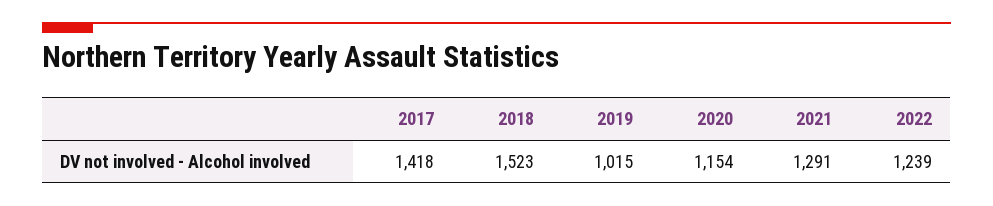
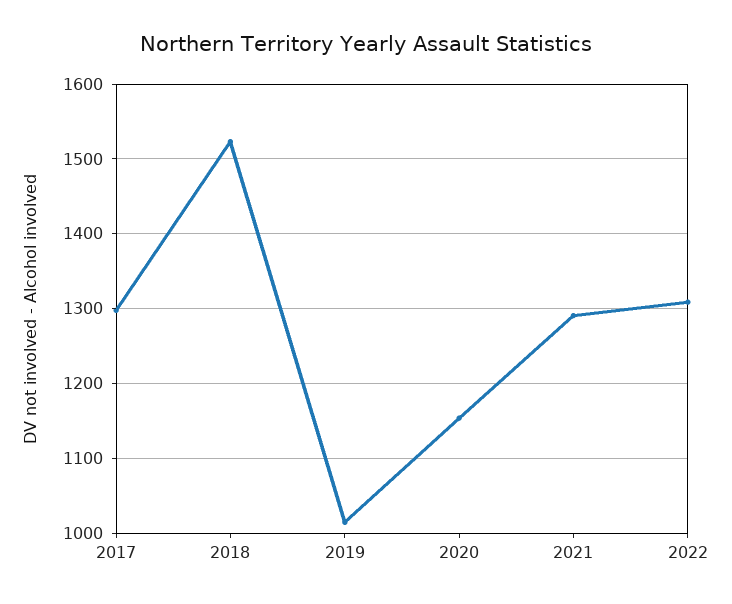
  {
-   "2017": 1418,
+   "2017": 1300,
    "2018": 1523,
    "2019": 1015,
    "2020": 1154,
    "2021": 1291,
-   "2022": 1239
+   "2022": 1310
  }

